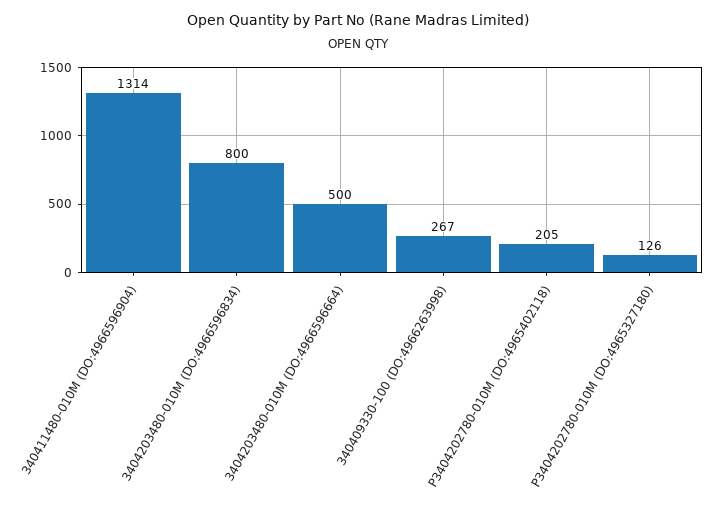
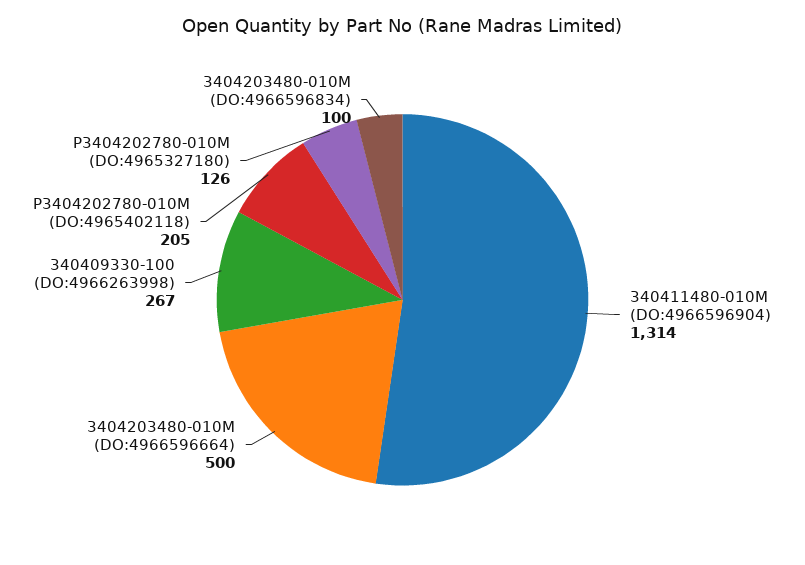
  {
    "340411480-010M (DO:4966596904)": 1314,
-   "3404203480-010M (DO:4966596834)": 800,
+   "3404203480-010M (DO:4966596834)": 100,
    "3404203480-010M (DO:4966596664)": 500,
    "340409330-100 (DO:4966263998)": 267,
    "P3404202780-010M (DO:4965402118)": 205,
    "P3404202780-010M (DO:4965327180)": 126
  }

